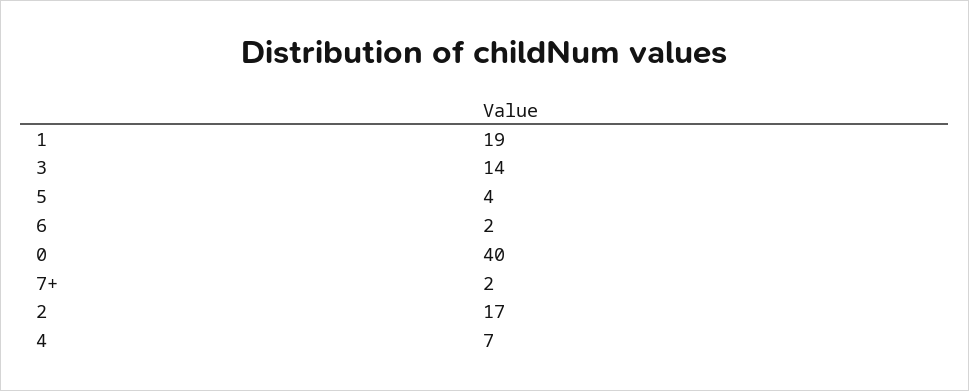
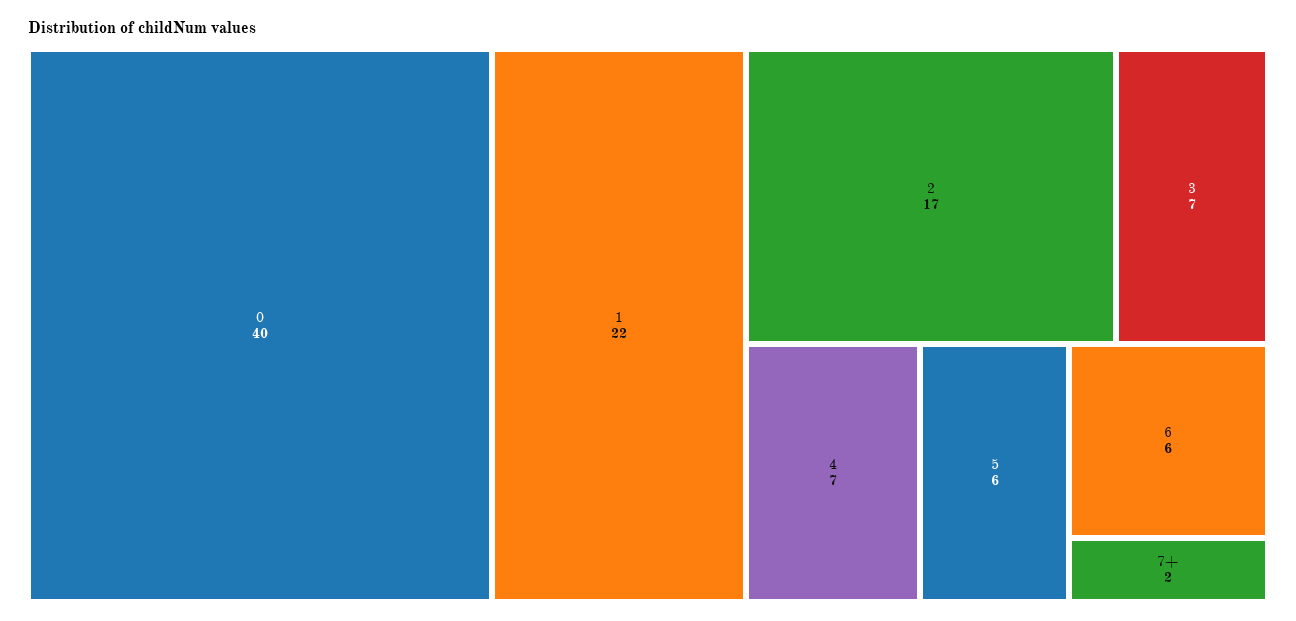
  {
-   "1": 19,
+   "1": 22,
-   "3": 14,
+   "3": 7,
-   "5": 4,
+   "5": 6,
-   "6": 2,
+   "6": 6,
    "0": 40,
    "7+": 2,
    "2": 17,
    "4": 7
  }

